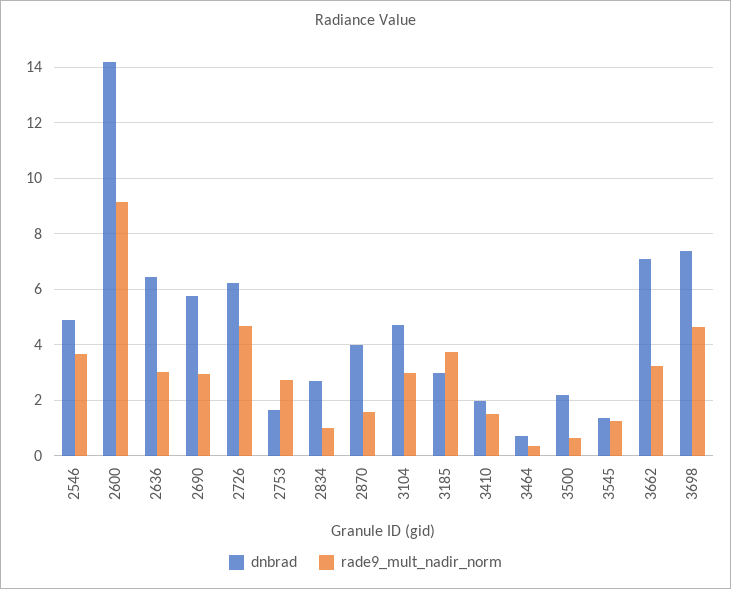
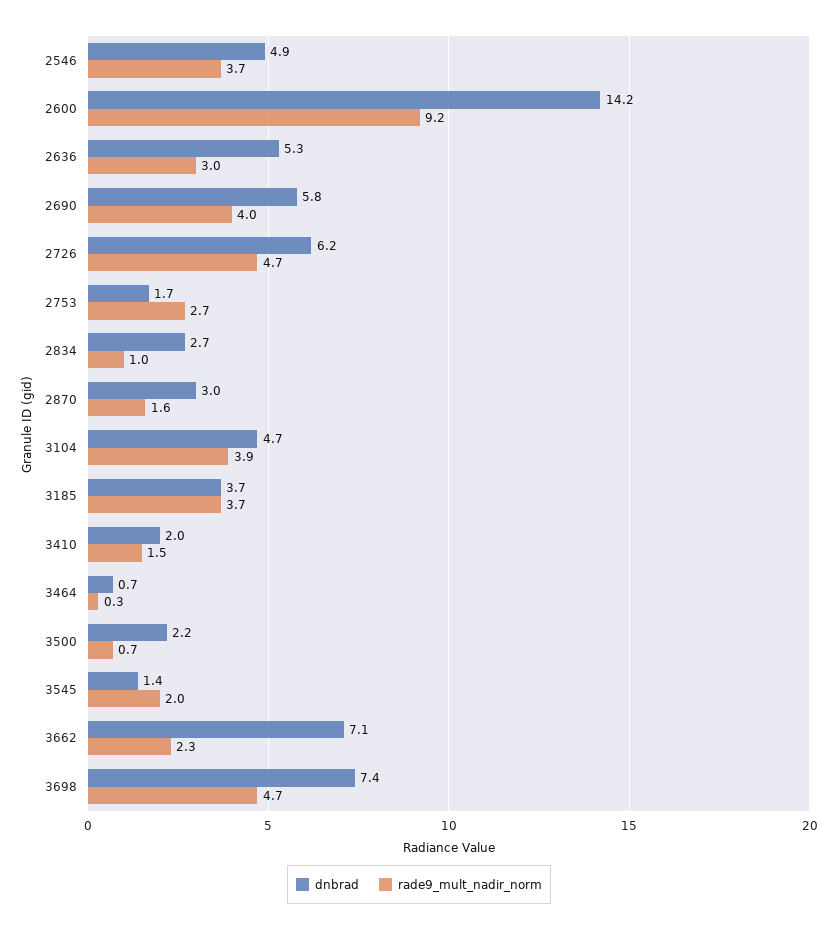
  {
    "dnbrad": {
      "2546": 4.9,
      "2600": 14.2,
-     "2636": 6.5,
+     "2636": 5.3,
      "2690": 5.8,
      "2726": 6.2,
      "2753": 1.7,
      "2834": 2.7,
-     "2870": 4,
+     "2870": 3,
      "3104": 4.7,
-     "3185": 3,
+     "3185": 3.7,
      "3410": 2,
      "3464": 0.7,
      "3500": 2.2,
      "3545": 1.4,
      "3662": 7.1,
      "3698": 7.4
    },
    "rade9_mult_nadir_norm": {
      "2546": 3.7,
      "2600": 9.2,
      "2636": 3,
-     "2690": 3,
+     "2690": 4,
      "2726": 4.7,
      "2753": 2.7,
      "2834": 1,
      "2870": 1.6,
-     "3104": 3,
+     "3104": 3.9,
      "3185": 3.7,
      "3410": 1.5,
      "3464": 0.3,
      "3500": 0.7,
-     "3545": 1.25,
+     "3545": 2,
-     "3662": 3.25,
+     "3662": 2.3,
      "3698": 4.7
    }
  }

